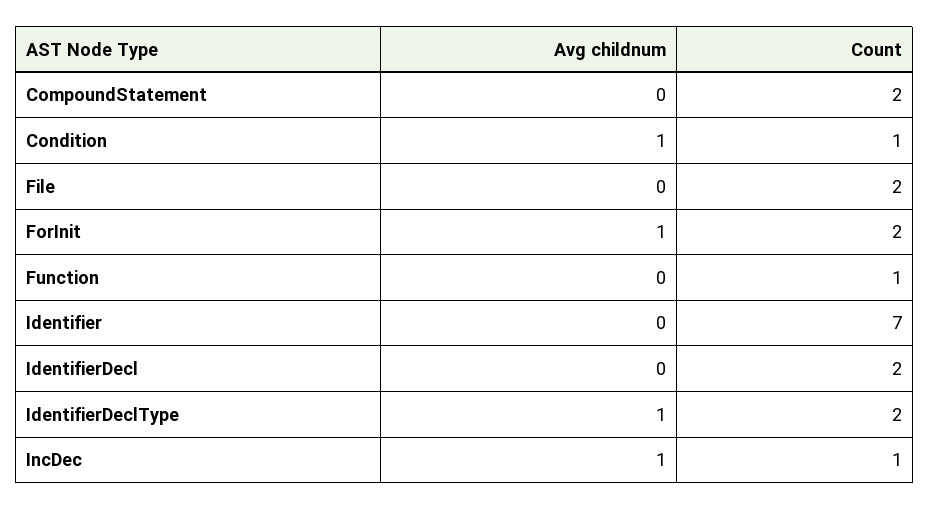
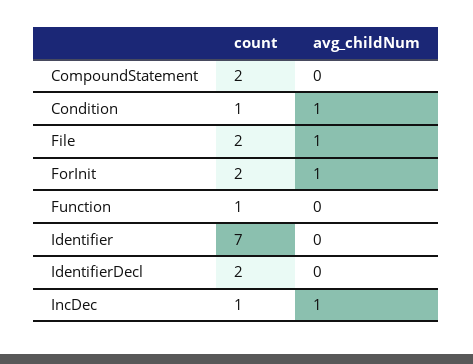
  {
    "Avg childnum": {
      "CompoundStatement": 0,
      "Condition": 1,
-     "File": 0,
+     "File": 1,
      "ForInit": 1,
      "Function": 0,
      "Identifier": 0,
      "IdentifierDecl": 0,
-     "IdentifierDeclType": 1,
      "IncDec": 1
    },
    "Count": {
      "CompoundStatement": 2,
      "Condition": 1,
      "File": 2,
      "ForInit": 2,
      "Function": 1,
      "Identifier": 7,
      "IdentifierDecl": 2,
-     "IdentifierDeclType": 2,
      "IncDec": 1
    }
  }

